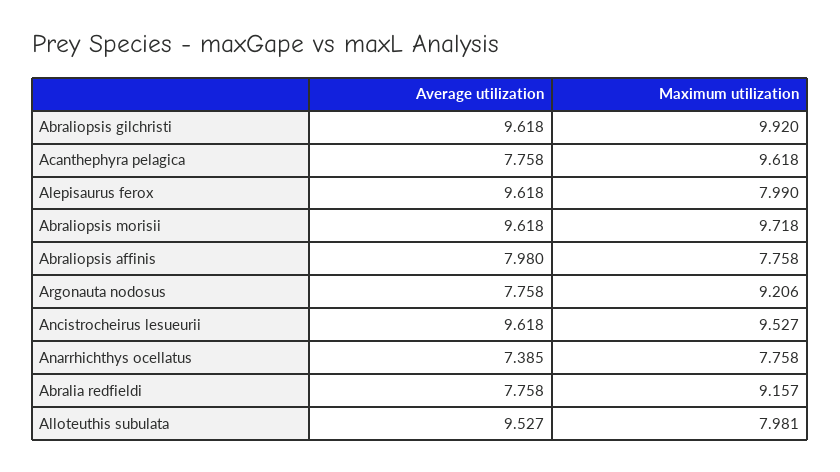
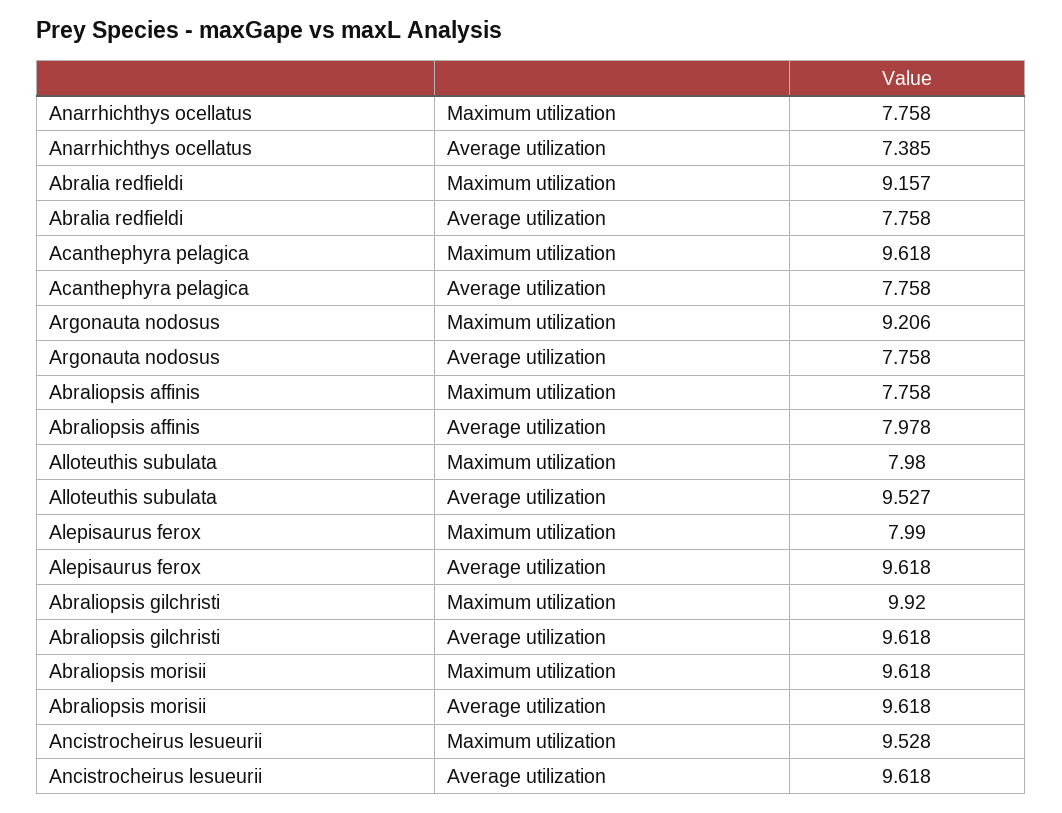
  {
    "Average utilization": {
      "Abraliopsis gilchristi": 9.618,
      "Acanthephyra pelagica": 7.758,
      "Alepisaurus ferox": 9.618,
      "Abraliopsis morisii": 9.618,
-     "Abraliopsis affinis": 7.98,
+     "Abraliopsis affinis": 7.978,
      "Argonauta nodosus": 7.758,
      "Ancistrocheirus lesueurii": 9.618,
      "Anarrhichthys ocellatus": 7.385,
      "Abralia redfieldi": 7.758,
      "Alloteuthis subulata": 9.527
    },
    "Maximum utilization": {
      "Abraliopsis gilchristi": 9.92,
      "Acanthephyra pelagica": 9.618,
      "Alepisaurus ferox": 7.99,
-     "Abraliopsis morisii": 9.718,
+     "Abraliopsis morisii": 9.618,
      "Abraliopsis affinis": 7.758,
      "Argonauta nodosus": 9.206,
-     "Ancistrocheirus lesueurii": 9.527,
+     "Ancistrocheirus lesueurii": 9.528,
      "Anarrhichthys ocellatus": 7.758,
      "Abralia redfieldi": 9.157,
-     "Alloteuthis subulata": 7.981
+     "Alloteuthis subulata": 7.98
    }
  }

